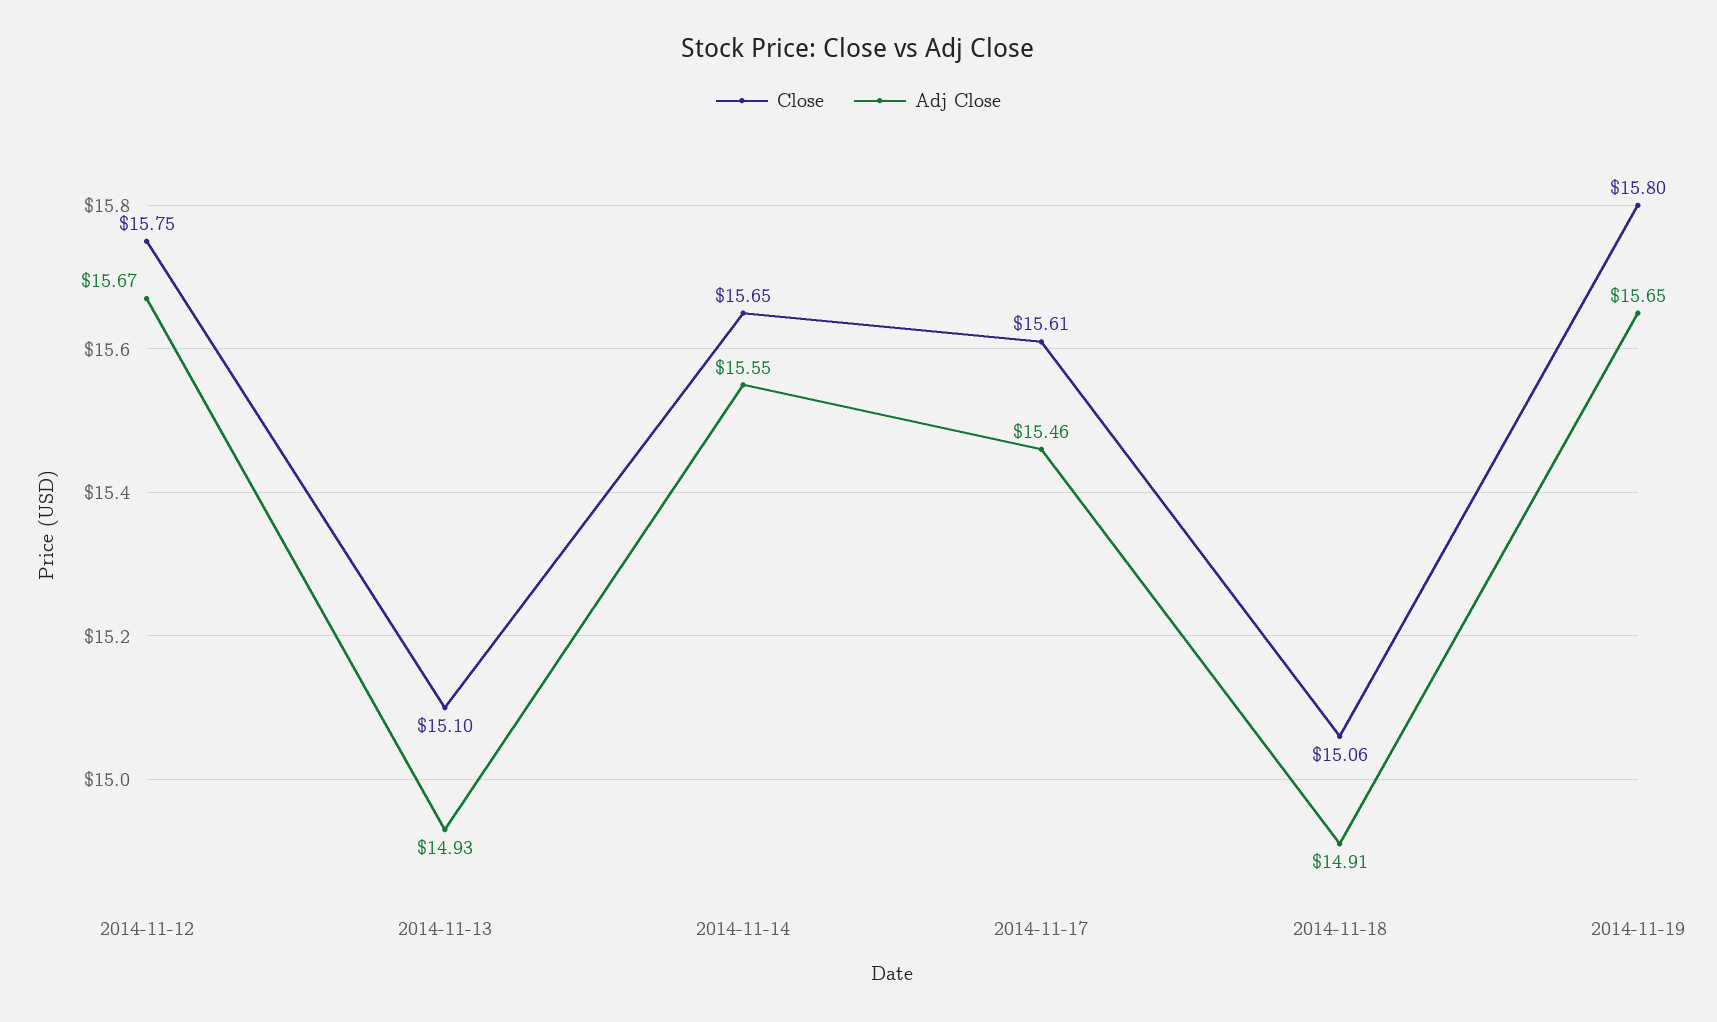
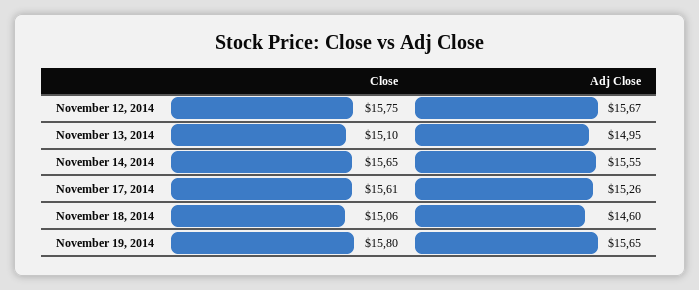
  {
    "Close": {
      "2014-11-12": 15.75,
      "2014-11-13": 15.1,
      "2014-11-14": 15.65,
      "2014-11-17": 15.61,
      "2014-11-18": 15.06,
      "2014-11-19": 15.8
    },
    "Adj Close": {
      "2014-11-12": 15.67,
-     "2014-11-13": 14.93,
+     "2014-11-13": 14.95,
      "2014-11-14": 15.55,
-     "2014-11-17": 15.46,
+     "2014-11-17": 15.26,
-     "2014-11-18": 14.91,
+     "2014-11-18": 14.6,
      "2014-11-19": 15.65
    }
  }

